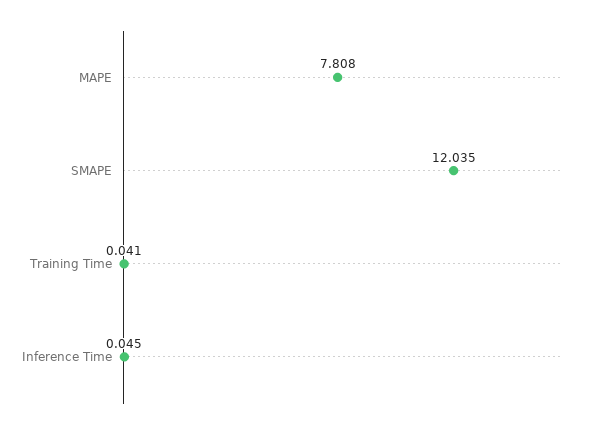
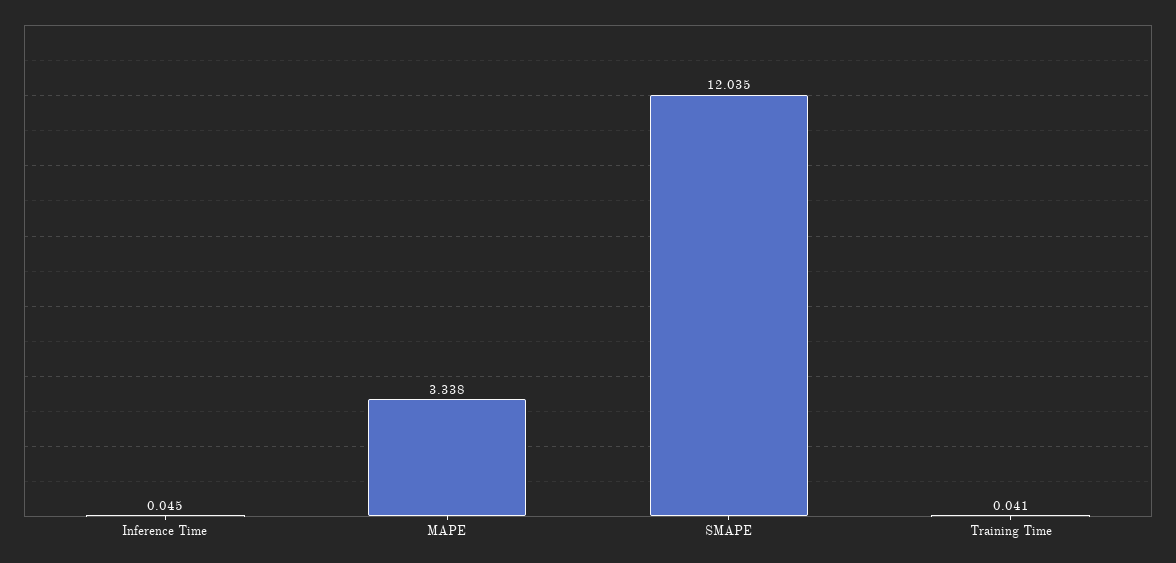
  {
-   "MAPE": 7.808,
+   "MAPE": 3.338,
    "SMAPE": 12.035,
    "Training Time": 0.041,
    "Inference Time": 0.045
  }

